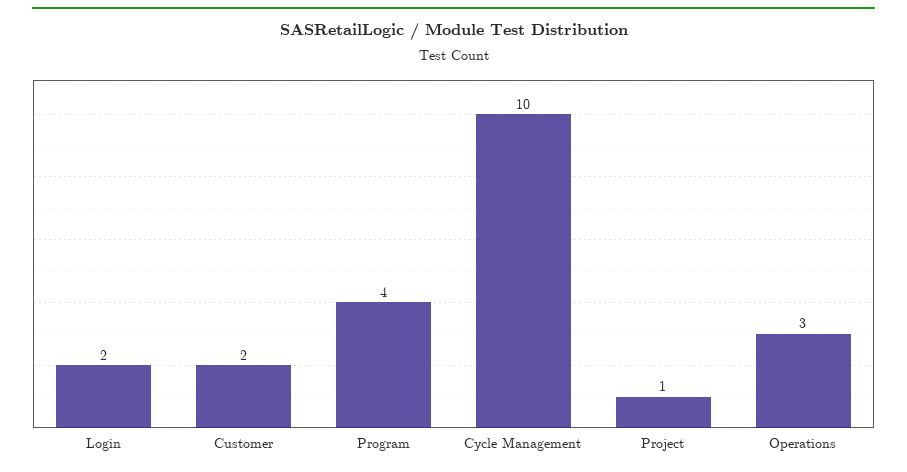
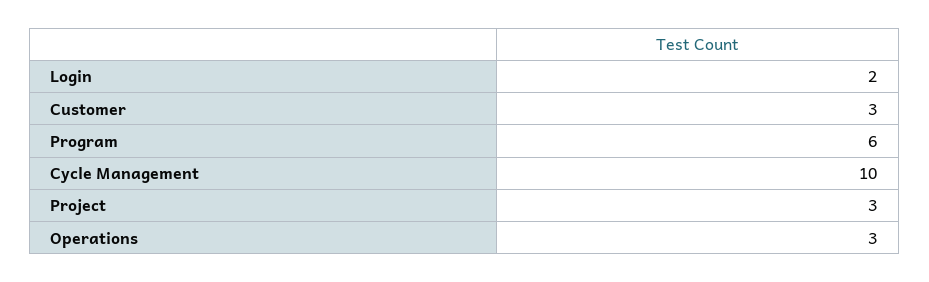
  {
    "Login": 2,
-   "Customer": 2,
+   "Customer": 3,
-   "Program": 4,
+   "Program": 6,
    "Cycle Management": 10,
-   "Project": 1,
+   "Project": 3,
    "Operations": 3
  }

